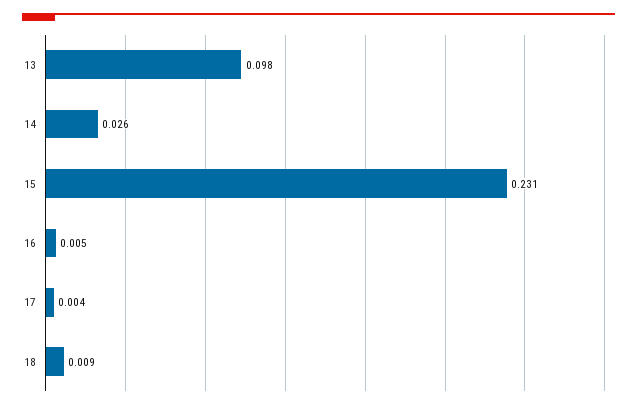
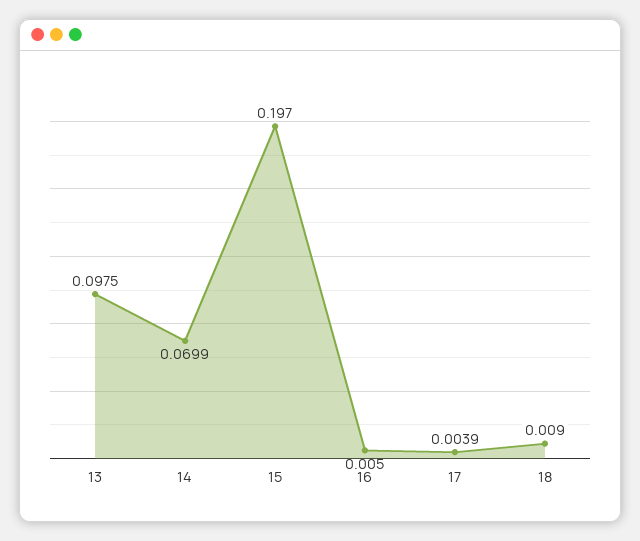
  {
    "13": 0.0975,
-   "14": 0.026,
+   "14": 0.0699,
-   "15": 0.231,
+   "15": 0.197,
    "16": 0.005,
    "17": 0.0039,
    "18": 0.009
  }

